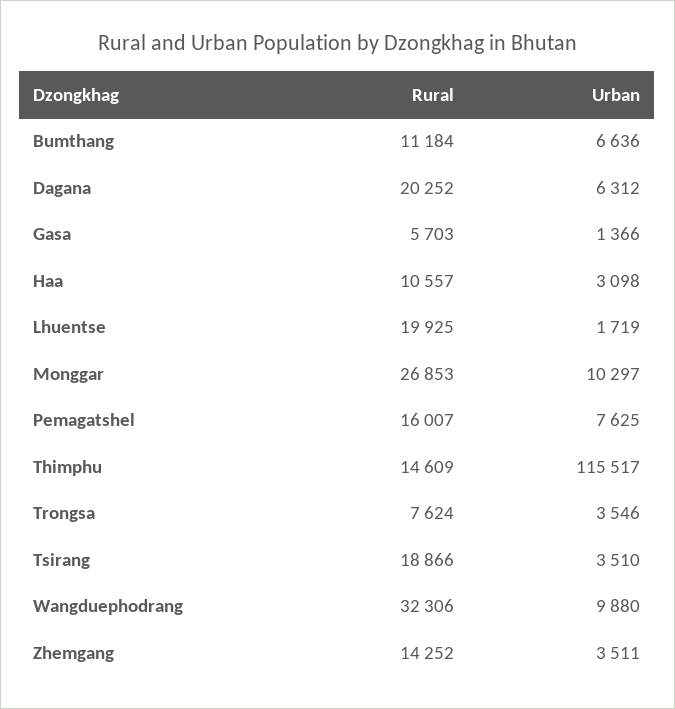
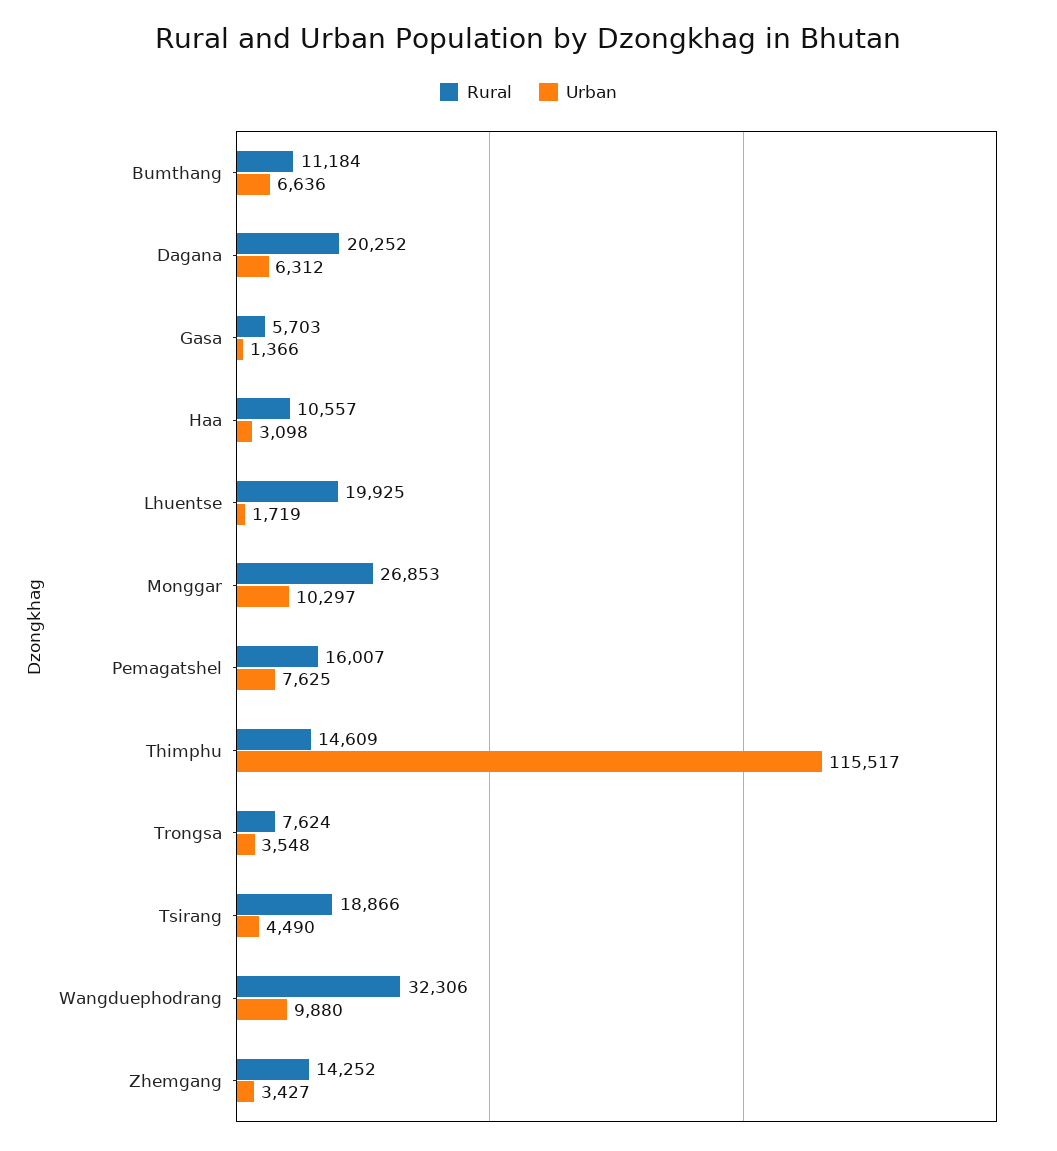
  {
    "Rural": {
      "Bumthang": 11184,
      "Dagana": 20252,
      "Gasa": 5703,
      "Haa": 10557,
      "Lhuentse": 19925,
      "Monggar": 26853,
      "Pemagatshel": 16007,
      "Thimphu": 14609,
      "Trongsa": 7624,
      "Tsirang": 18866,
      "Wangduephodrang": 32306,
      "Zhemgang": 14252
    },
    "Urban": {
      "Bumthang": 6636,
      "Dagana": 6312,
      "Gasa": 1366,
      "Haa": 3098,
      "Lhuentse": 1719,
      "Monggar": 10297,
      "Pemagatshel": 7625,
      "Thimphu": 115517,
-     "Trongsa": 3546,
+     "Trongsa": 3548,
-     "Tsirang": 3510,
+     "Tsirang": 4490,
      "Wangduephodrang": 9880,
-     "Zhemgang": 3511
+     "Zhemgang": 3427
    }
  }

